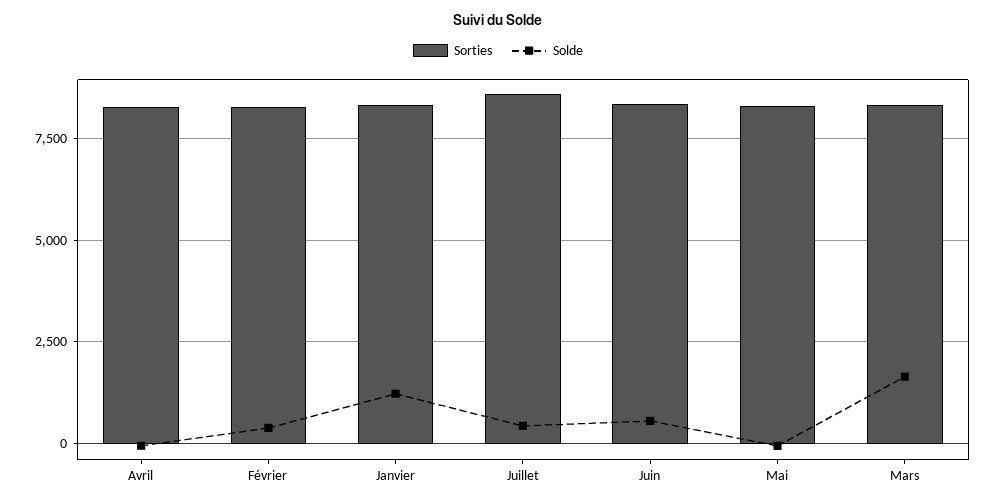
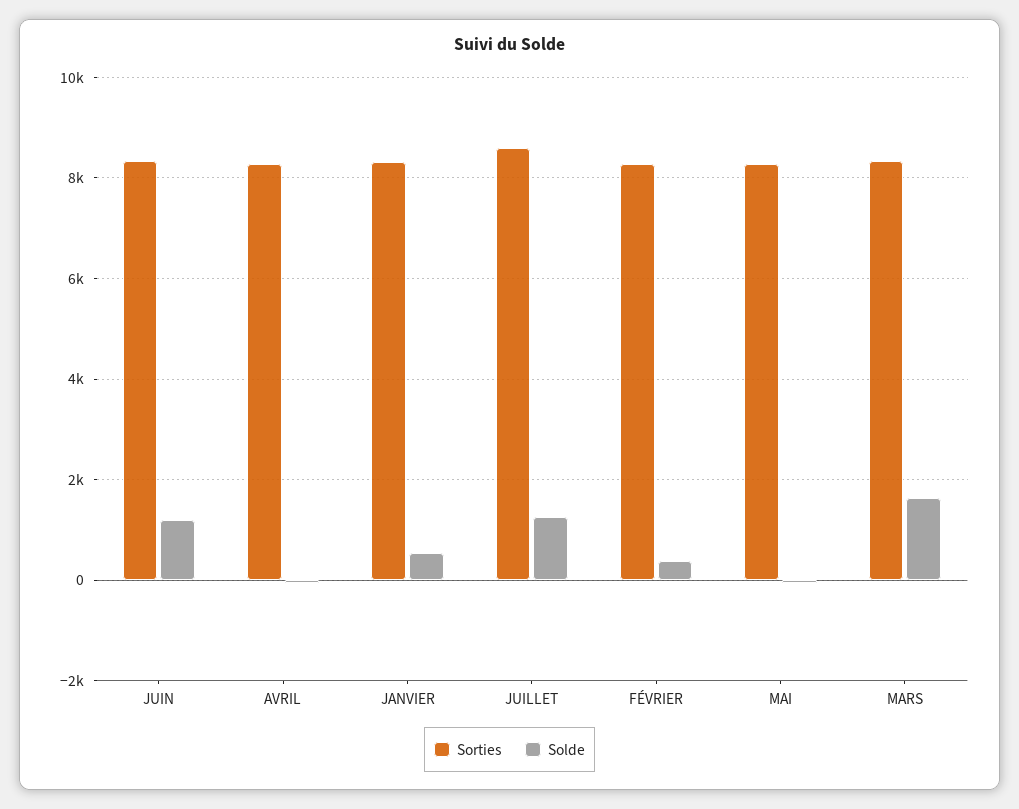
  {
    "Sorties": {
      "Avril": 8200,
      "Février": 8200,
      "Janvier": 8400,
      "Juillet": 8600,
      "Juin": 8400,
      "Mai": 8200,
      "Mars": 8400
    },
    "Solde": {
      "Avril": 0,
      "Février": 400,
-     "Janvier": 1250,
+     "Janvier": 600,
-     "Juillet": 500,
+     "Juillet": 1200,
-     "Juin": 500,
+     "Juin": 1200,
      "Mai": 0,
      "Mars": 1600
    }
  }

